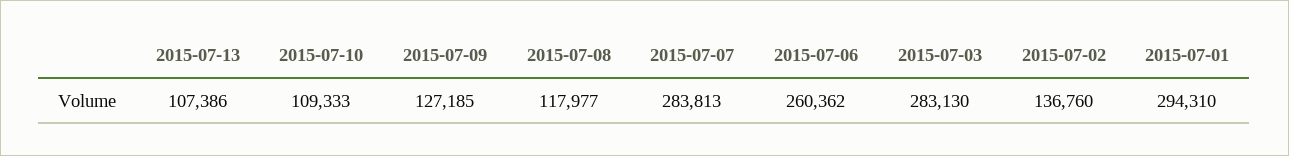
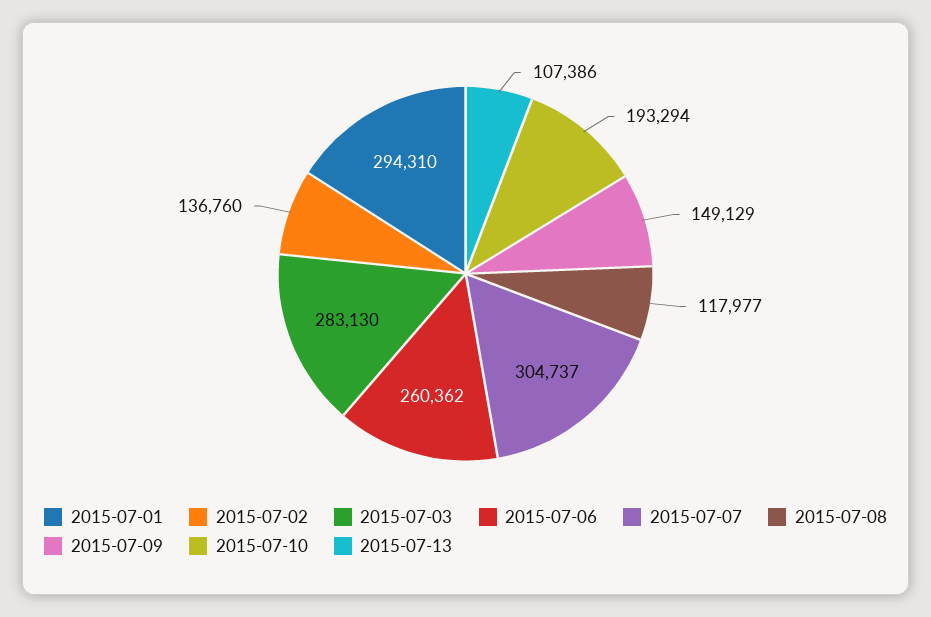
  {
    "2015-07-13": 107386,
-   "2015-07-10": 109333,
+   "2015-07-10": 193294,
-   "2015-07-09": 127185,
+   "2015-07-09": 149129,
    "2015-07-08": 117977,
-   "2015-07-07": 283813,
+   "2015-07-07": 304737,
    "2015-07-06": 260362,
    "2015-07-03": 283130,
    "2015-07-02": 136760,
    "2015-07-01": 294310
  }

